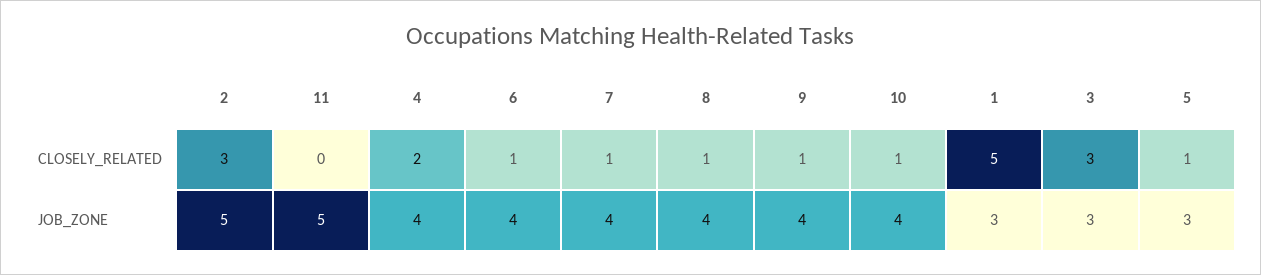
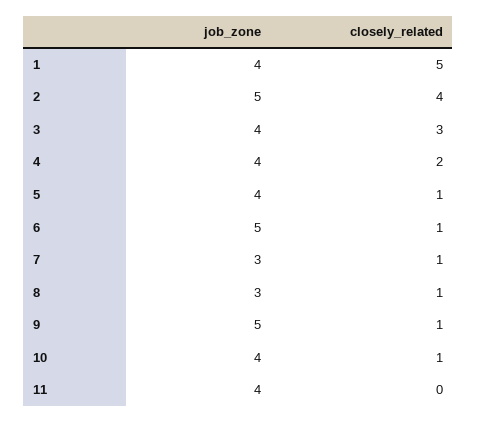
  {
    "2": {
-     "CLOSELY_RELATED": 3,
+     "CLOSELY_RELATED": 4,
      "JOB_ZONE": 5
    },
    "11": {
      "CLOSELY_RELATED": 0,
-     "JOB_ZONE": 5
+     "JOB_ZONE": 4
    },
    "4": {
      "CLOSELY_RELATED": 2,
      "JOB_ZONE": 4
    },
    "6": {
      "CLOSELY_RELATED": 1,
-     "JOB_ZONE": 4
+     "JOB_ZONE": 5
    },
    "7": {
      "CLOSELY_RELATED": 1,
-     "JOB_ZONE": 4
+     "JOB_ZONE": 3
    },
    "8": {
      "CLOSELY_RELATED": 1,
-     "JOB_ZONE": 4
+     "JOB_ZONE": 3
    },
    "9": {
      "CLOSELY_RELATED": 1,
-     "JOB_ZONE": 4
+     "JOB_ZONE": 5
    },
    "10": {
      "CLOSELY_RELATED": 1,
      "JOB_ZONE": 4
    },
    "1": {
      "CLOSELY_RELATED": 5,
-     "JOB_ZONE": 3
+     "JOB_ZONE": 4
    },
    "3": {
      "CLOSELY_RELATED": 3,
-     "JOB_ZONE": 3
+     "JOB_ZONE": 4
    },
    "5": {
      "CLOSELY_RELATED": 1,
-     "JOB_ZONE": 3
+     "JOB_ZONE": 4
    }
  }

